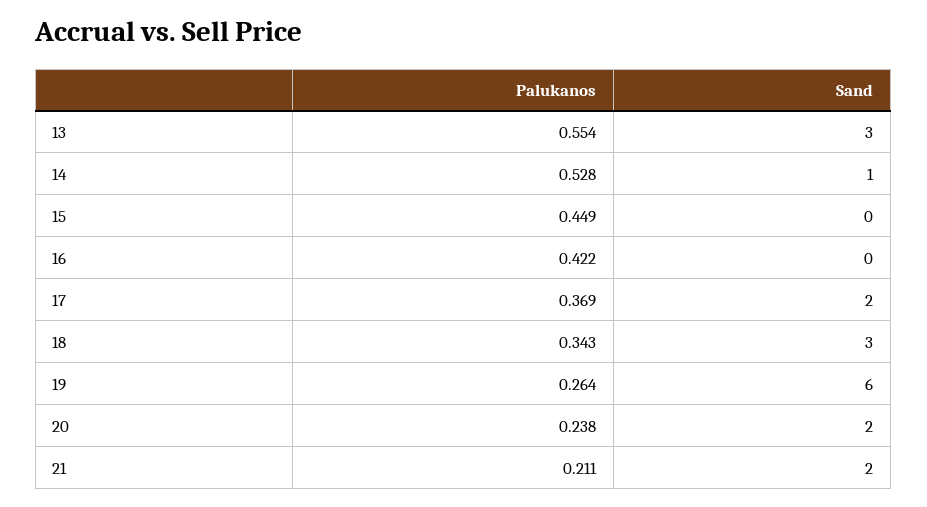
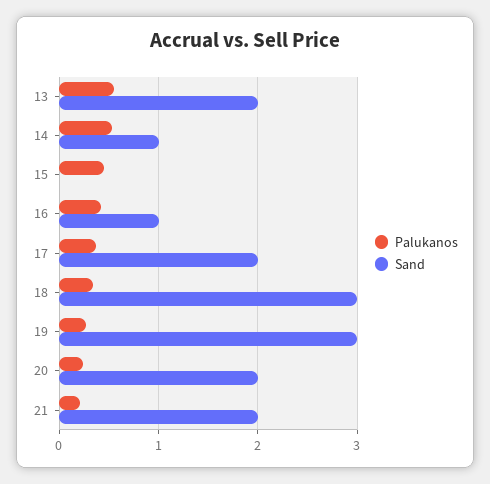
  {
    "Palukanos": {
      "13": 0.554,
      "14": 0.528,
      "15": 0.449,
      "16": 0.422,
      "17": 0.369,
      "18": 0.343,
      "19": 0.264,
      "20": 0.238,
      "21": 0.211
    },
    "Sand": {
-     "13": 3,
+     "13": 2,
      "14": 1,
      "15": 0,
-     "16": 0,
+     "16": 1,
      "17": 2,
      "18": 3,
-     "19": 6,
+     "19": 3,
      "20": 2,
      "21": 2
    }
  }

